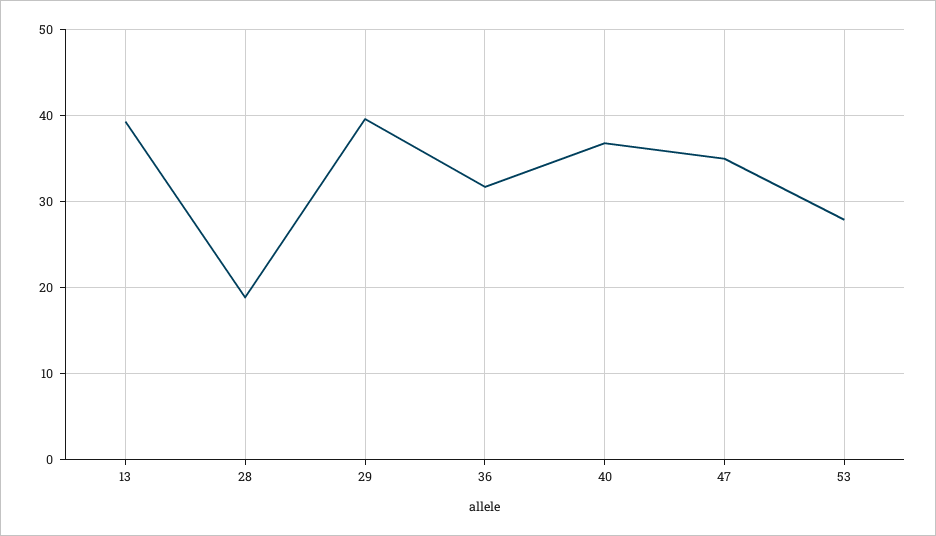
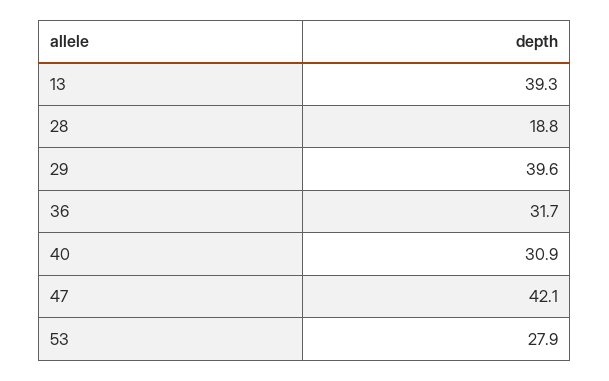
  {
    "13": 39.3,
    "28": 18.8,
    "29": 39.6,
    "36": 31.7,
-   "40": 37,
+   "40": 30.9,
-   "47": 35,
+   "47": 42.1,
    "53": 27.9
  }

